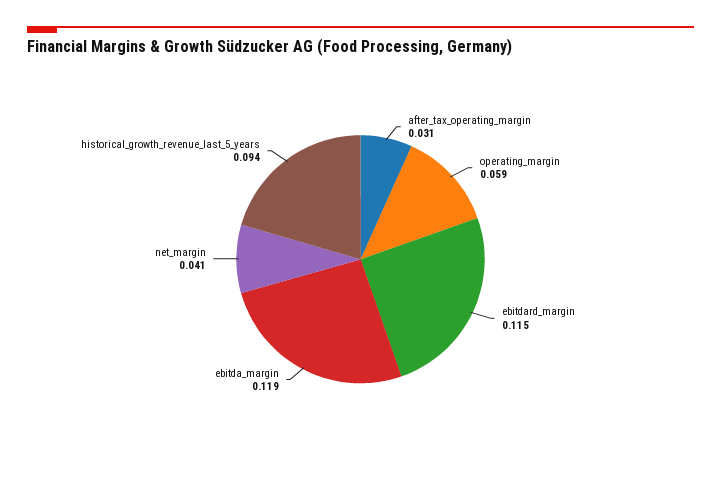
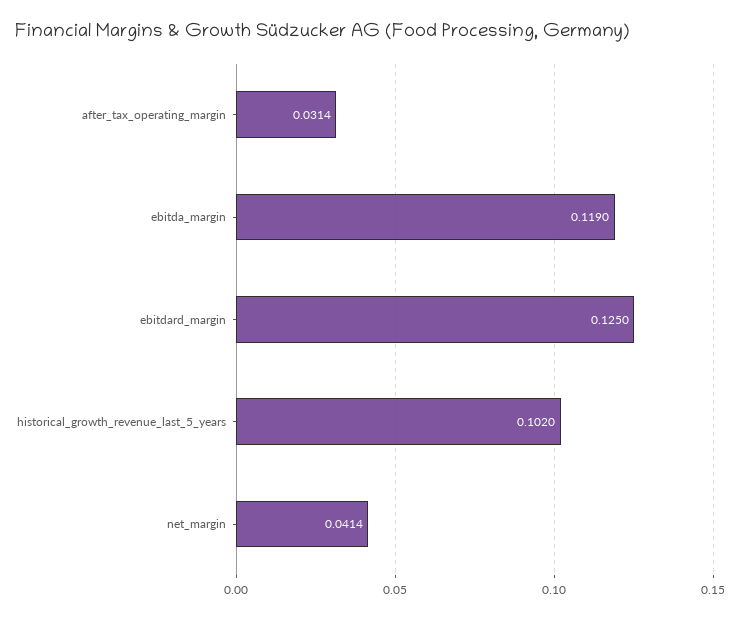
  {
    "after_tax_operating_margin": 0.0314,
-   "operating_margin": 0.059,
-   "ebitdard_margin": 0.115,
+   "ebitdard_margin": 0.125,
    "ebitda_margin": 0.119,
    "net_margin": 0.0414,
-   "historical_growth_revenue_last_5_years": 0.094
+   "historical_growth_revenue_last_5_years": 0.102
  }

